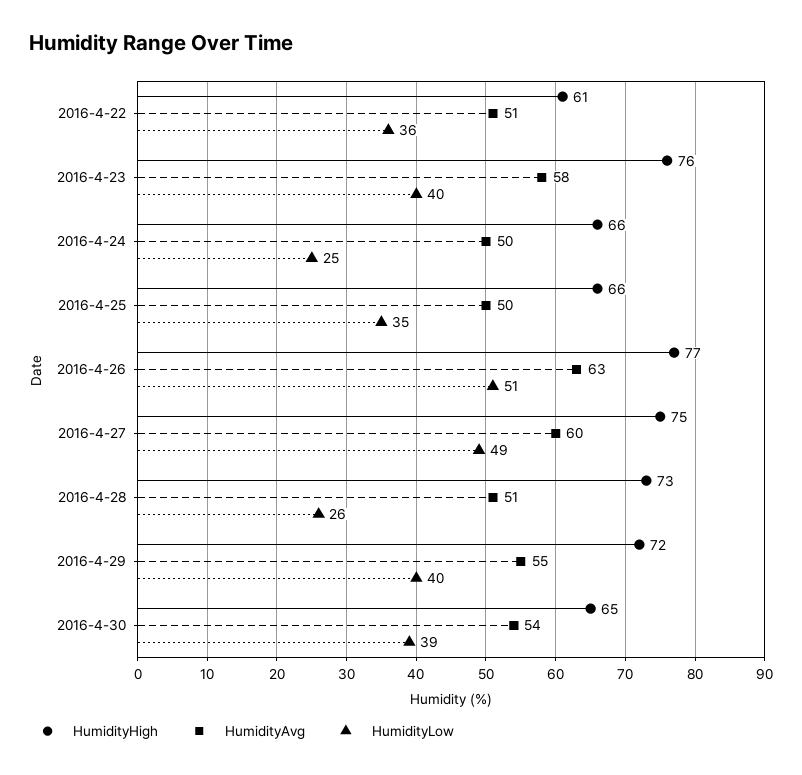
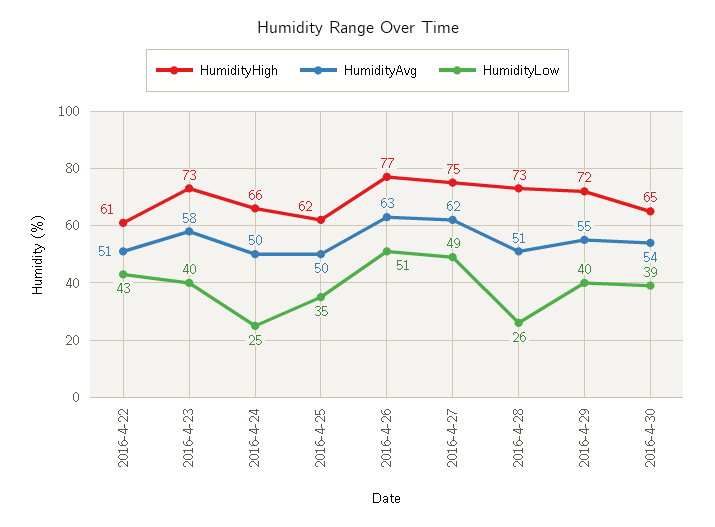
  {
    "HumidityHigh": {
      "2016-4-22": 61,
-     "2016-4-23": 76,
+     "2016-4-23": 73,
      "2016-4-24": 66,
-     "2016-4-25": 66,
+     "2016-4-25": 62,
      "2016-4-26": 77,
      "2016-4-27": 75,
      "2016-4-28": 73,
      "2016-4-29": 72,
      "2016-4-30": 65
    },
    "HumidityAvg": {
      "2016-4-22": 51,
      "2016-4-23": 58,
      "2016-4-24": 50,
      "2016-4-25": 50,
      "2016-4-26": 63,
-     "2016-4-27": 60,
+     "2016-4-27": 62,
      "2016-4-28": 51,
      "2016-4-29": 55,
      "2016-4-30": 54
    },
    "HumidityLow": {
-     "2016-4-22": 36,
+     "2016-4-22": 43,
      "2016-4-23": 40,
      "2016-4-24": 25,
      "2016-4-25": 35,
      "2016-4-26": 51,
      "2016-4-27": 49,
      "2016-4-28": 26,
      "2016-4-29": 40,
      "2016-4-30": 39
    }
  }

